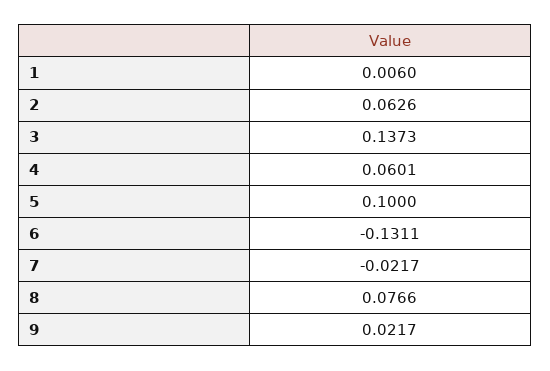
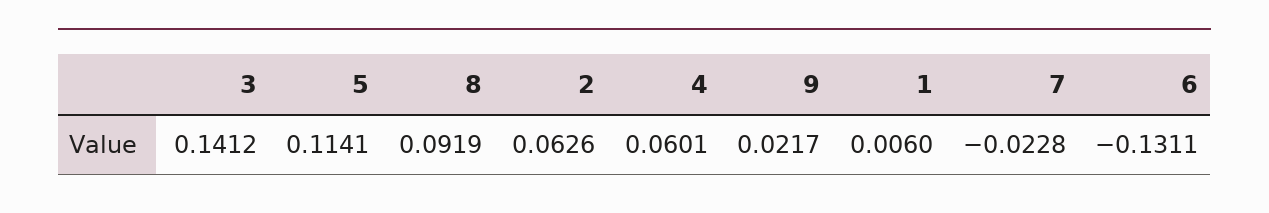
  {
    "1": 0.006,
    "2": 0.0626,
-   "3": 0.1373,
+   "3": 0.1412,
    "4": 0.0601,
-   "5": 0.1,
+   "5": 0.1141,
    "6": -0.1311,
-   "7": -0.0217,
+   "7": -0.0228,
-   "8": 0.0766,
+   "8": 0.0919,
    "9": 0.0217
  }

